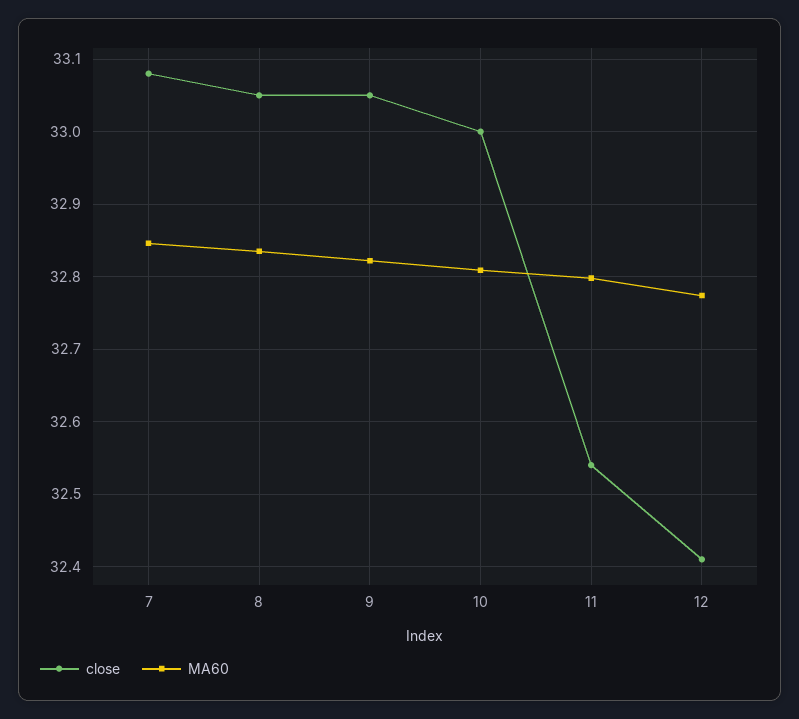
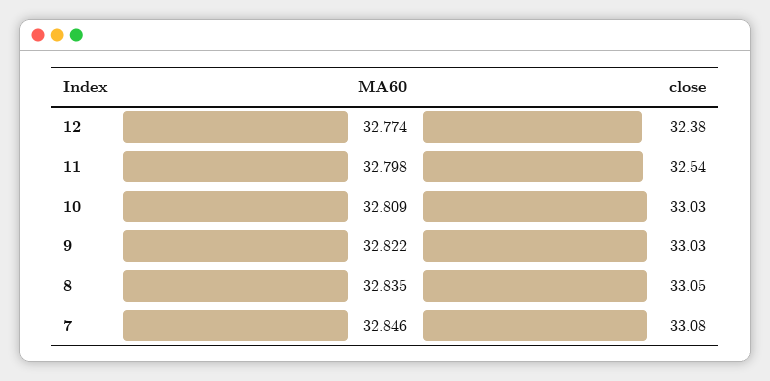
  {
    "close": {
      "7": 33.08,
      "8": 33.05,
-     "9": 33.05,
+     "9": 33.03,
-     "10": 33,
+     "10": 33.03,
      "11": 32.54,
-     "12": 32.41
+     "12": 32.38
    },
    "MA60": {
      "7": 32.846,
      "8": 32.835,
      "9": 32.822,
      "10": 32.809,
      "11": 32.798,
      "12": 32.774
    }
  }

